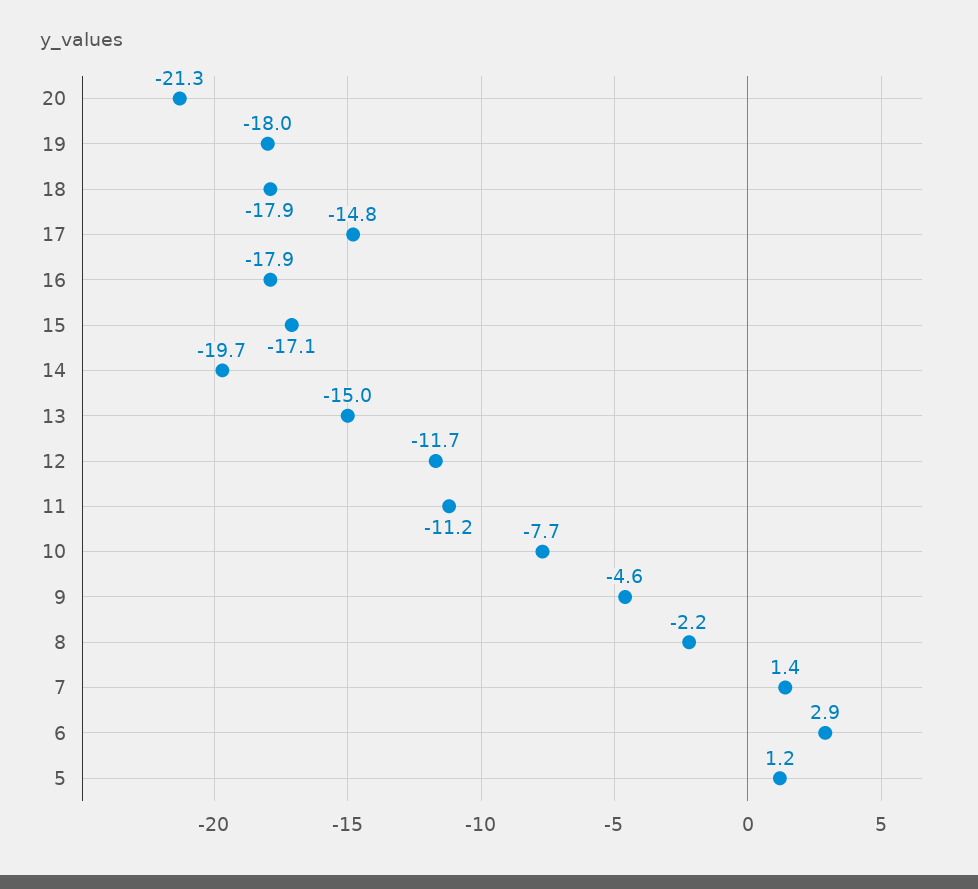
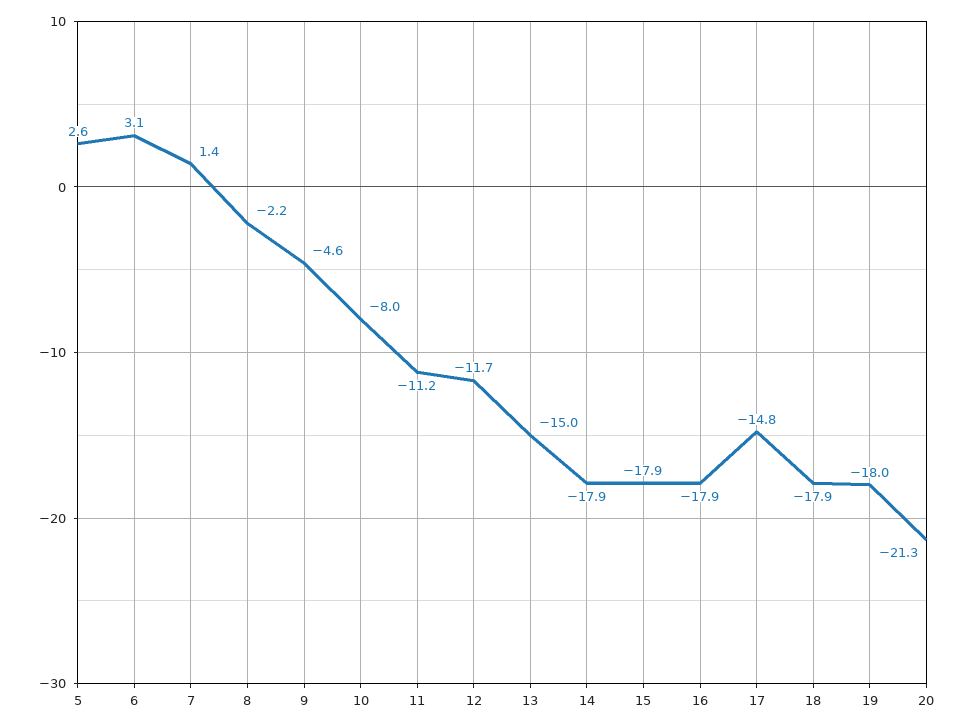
  {
    "20": -21.3,
    "19": -18,
    "18": -17.9,
    "17": -14.8,
    "16": -17.9,
-   "15": -17.1,
+   "15": -17.9,
-   "14": -19.7,
+   "14": -17.9,
    "13": -15,
    "12": -11.7,
    "11": -11.2,
-   "10": -7.7,
+   "10": -8,
    "9": -4.6,
    "8": -2.2,
    "7": 1.4,
-   "6": 2.9,
+   "6": 3.1,
-   "5": 1.2
+   "5": 2.6
  }

